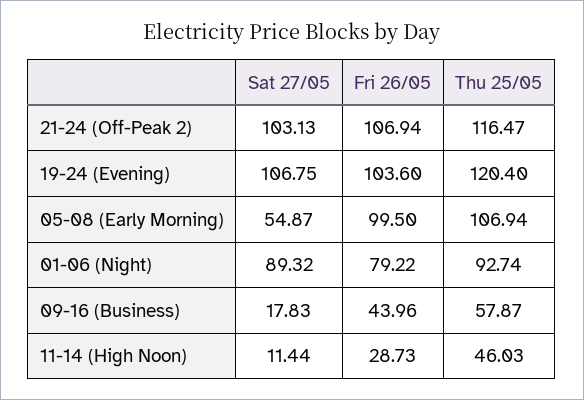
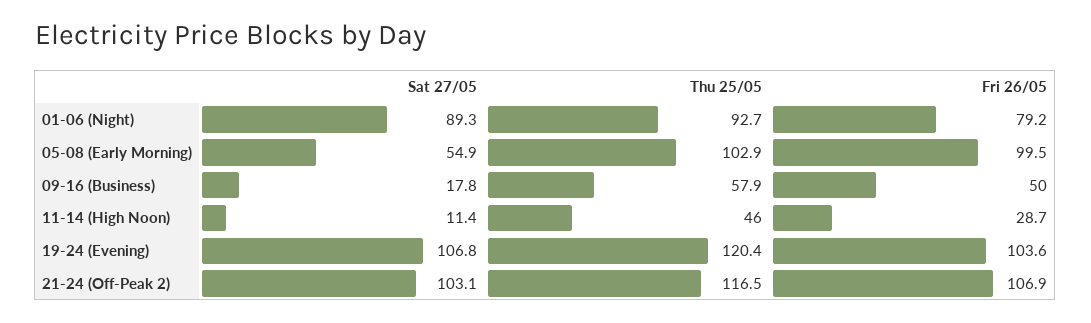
  {
    "Sat 27/05": {
      "21-24 (Off-Peak 2)": 103.13,
      "19-24 (Evening)": 106.75,
      "05-08 (Early Morning)": 54.87,
      "01-06 (Night)": 89.32,
      "09-16 (Business)": 17.83,
      "11-14 (High Noon)": 11.44
    },
    "Fri 26/05": {
      "21-24 (Off-Peak 2)": 106.94,
      "19-24 (Evening)": 103.6,
      "05-08 (Early Morning)": 99.5,
      "01-06 (Night)": 79.22,
-     "09-16 (Business)": 43.96,
+     "09-16 (Business)": 50,
      "11-14 (High Noon)": 28.73
    },
    "Thu 25/05": {
      "21-24 (Off-Peak 2)": 116.47,
      "19-24 (Evening)": 120.4,
-     "05-08 (Early Morning)": 106.94,
+     "05-08 (Early Morning)": 102.9,
      "01-06 (Night)": 92.74,
      "09-16 (Business)": 57.87,
      "11-14 (High Noon)": 46.03
    }
  }

